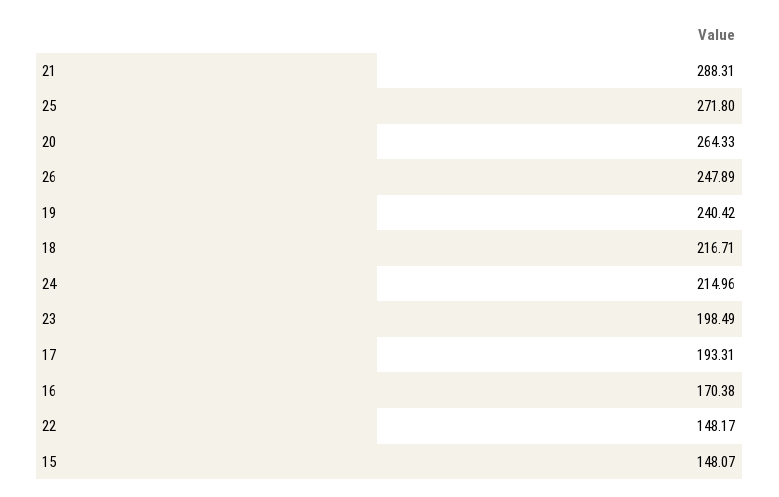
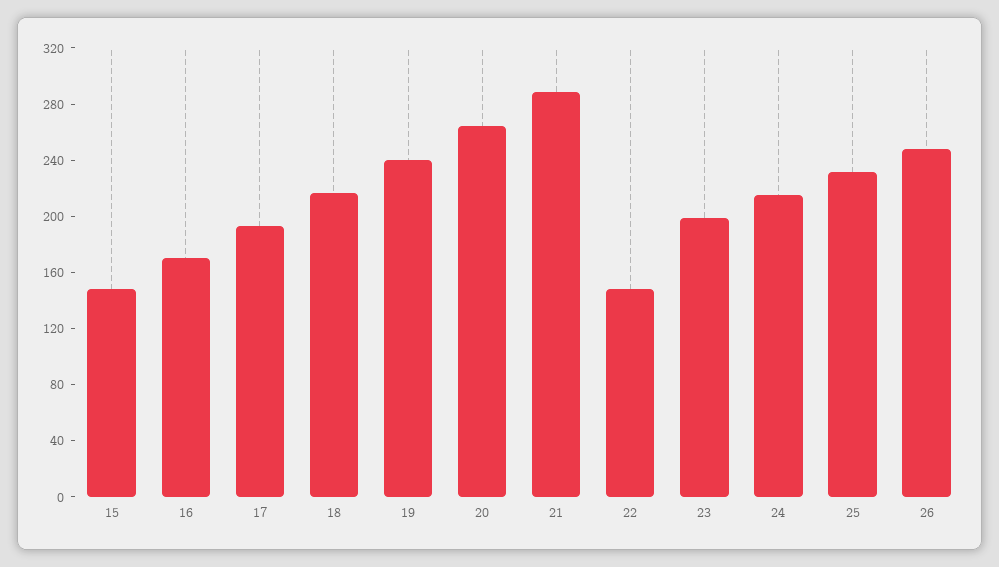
  {
    "21": 288.31,
-   "25": 271.8,
+   "25": 230,
    "20": 264.33,
    "26": 247.89,
    "19": 240.42,
    "18": 216.71,
    "24": 214.96,
    "23": 198.49,
    "17": 193.31,
    "16": 170.38,
    "22": 148.17,
    "15": 148.07
  }

